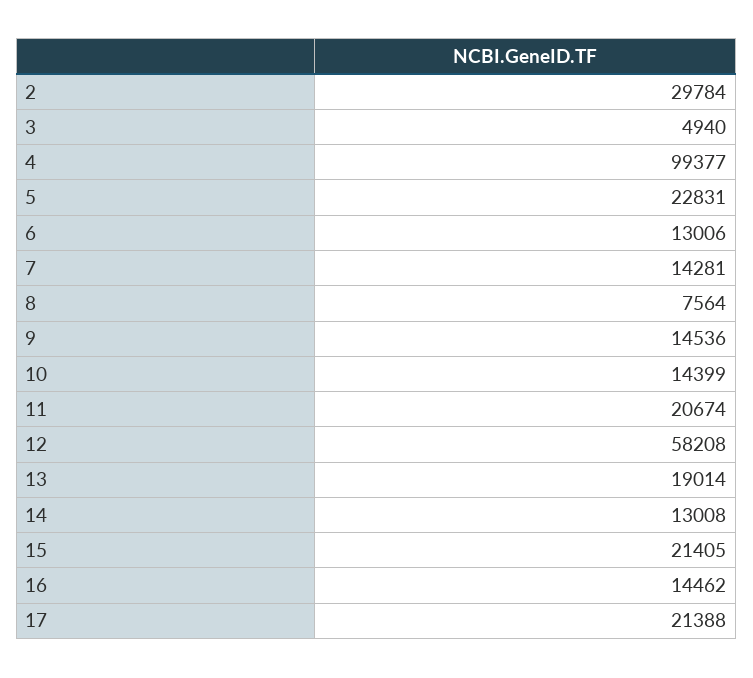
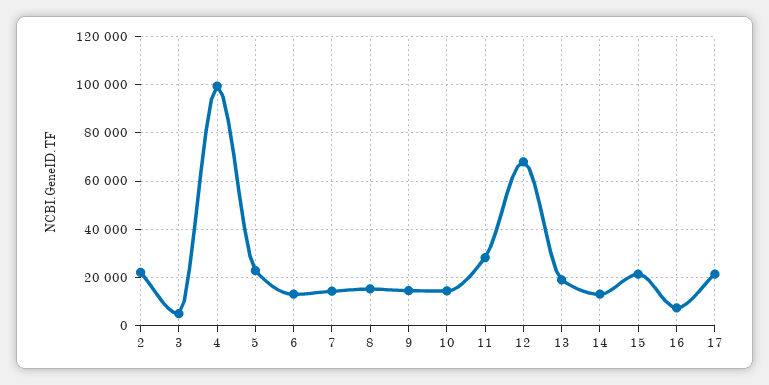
  {
-   "2": 29784,
+   "2": 22500,
    "3": 4940,
    "4": 99377,
    "5": 22831,
    "6": 13006,
    "7": 14281,
-   "8": 7564,
+   "8": 15000,
    "9": 14536,
    "10": 14399,
-   "11": 20674,
+   "11": 27500,
-   "12": 58208,
+   "12": 67500,
    "13": 19014,
    "14": 13008,
    "15": 21405,
-   "16": 14462,
+   "16": 7500,
    "17": 21388
  }

